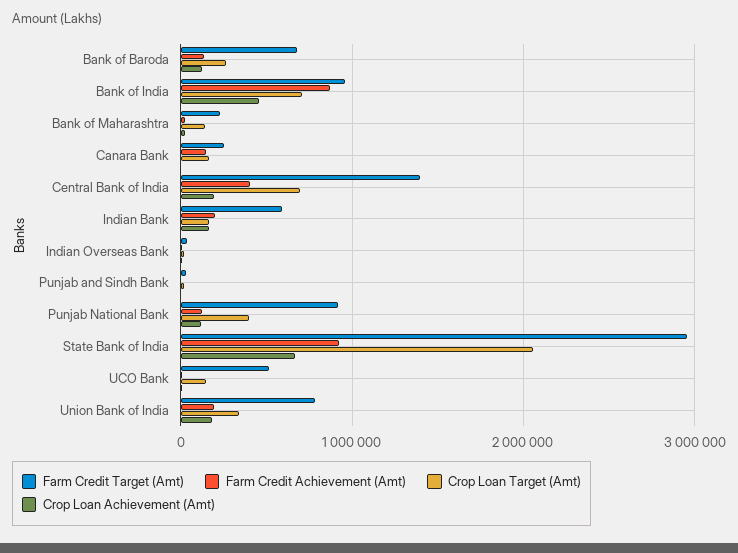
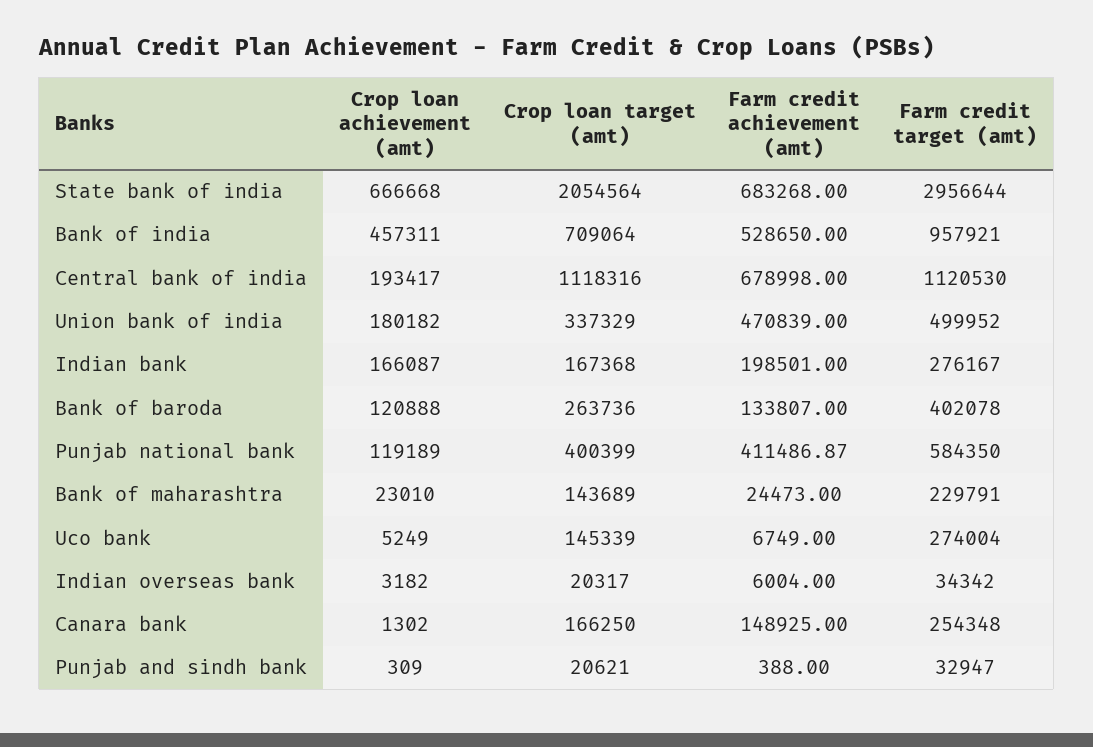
  {
    "Farm Credit Target (Amt)": {
-     "Bank of Baroda": 700000,
+     "Bank of Baroda": 402078,
      "Bank of India": 957921,
      "Bank of Maharashtra": 229791,
      "Canara Bank": 254348,
-     "Central Bank of India": 1400000,
+     "Central Bank of India": 1120530,
-     "Indian Bank": 600000,
+     "Indian Bank": 276167,
      "Indian Overseas Bank": 34342,
      "Punjab and Sindh Bank": 32947,
-     "Punjab National Bank": 900000,
+     "Punjab National Bank": 584350,
      "State Bank of India": 2956644,
-     "UCO Bank": 500000,
+     "UCO Bank": 274004,
-     "Union Bank of India": 800000
+     "Union Bank of India": 499952
    },
    "Farm Credit Achievement (Amt)": {
      "Bank of Baroda": 133807,
-     "Bank of India": 900000,
+     "Bank of India": 528650,
      "Bank of Maharashtra": 24473,
      "Canara Bank": 148925,
-     "Central Bank of India": 400000,
+     "Central Bank of India": 678998,
      "Indian Bank": 198501,
      "Indian Overseas Bank": 6004,
      "Punjab and Sindh Bank": 388,
-     "Punjab National Bank": 100000,
+     "Punjab National Bank": 411486.87,
-     "State Bank of India": 900000,
+     "State Bank of India": 683268,
      "UCO Bank": 6749,
-     "Union Bank of India": 200000
+     "Union Bank of India": 470839
    },
    "Crop Loan Target (Amt)": {
      "Bank of Baroda": 263736,
      "Bank of India": 709064,
      "Bank of Maharashtra": 143689,
      "Canara Bank": 166250,
-     "Central Bank of India": 700000,
+     "Central Bank of India": 1118316,
      "Indian Bank": 167368,
      "Indian Overseas Bank": 20317,
      "Punjab and Sindh Bank": 20621,
      "Punjab National Bank": 400399,
      "State Bank of India": 2054564,
      "UCO Bank": 145339,
      "Union Bank of India": 337329
    },
    "Crop Loan Achievement (Amt)": {
      "Bank of Baroda": 120888,
      "Bank of India": 457311,
      "Bank of Maharashtra": 23010,
      "Canara Bank": 1302,
      "Central Bank of India": 193417,
      "Indian Bank": 166087,
      "Indian Overseas Bank": 3182,
      "Punjab and Sindh Bank": 309,
      "Punjab National Bank": 119189,
      "State Bank of India": 666668,
      "UCO Bank": 5249,
      "Union Bank of India": 180182
    }
  }

